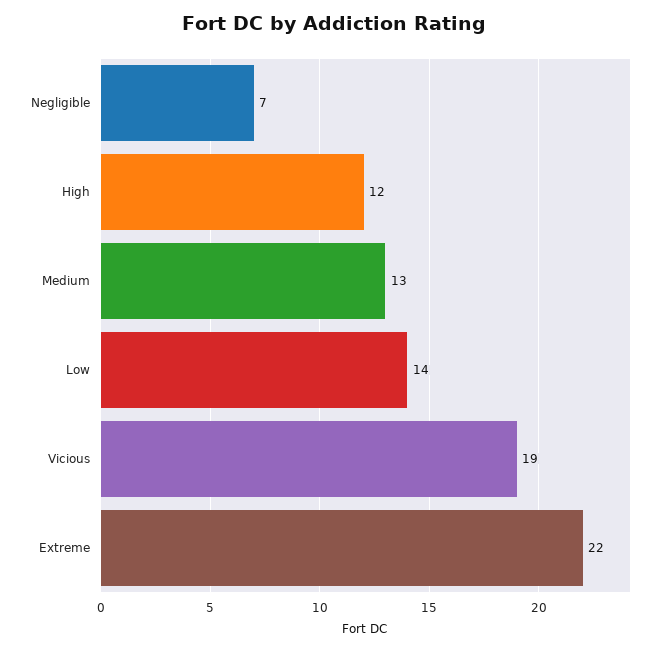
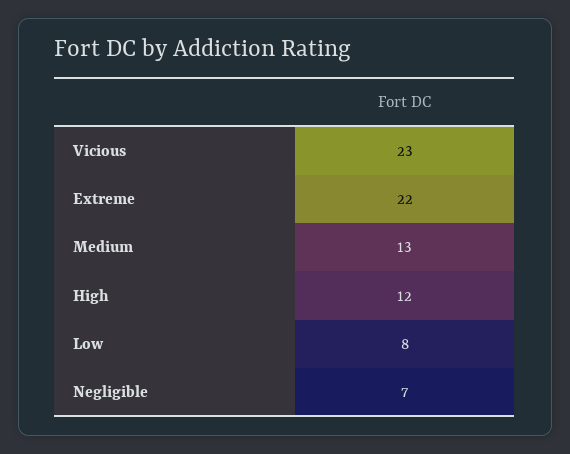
  {
    "Negligible": 7,
    "High": 12,
    "Medium": 13,
-   "Low": 14,
+   "Low": 8,
-   "Vicious": 19,
+   "Vicious": 23,
    "Extreme": 22
  }

